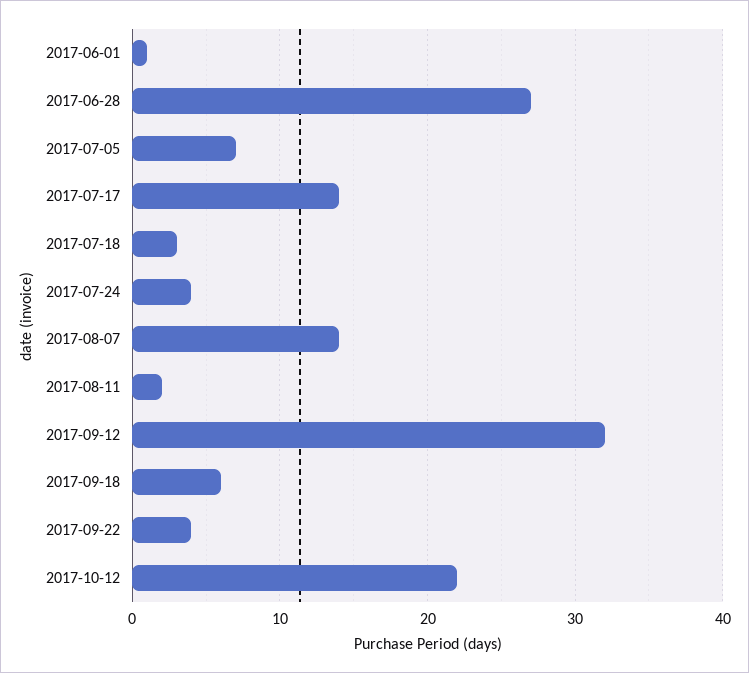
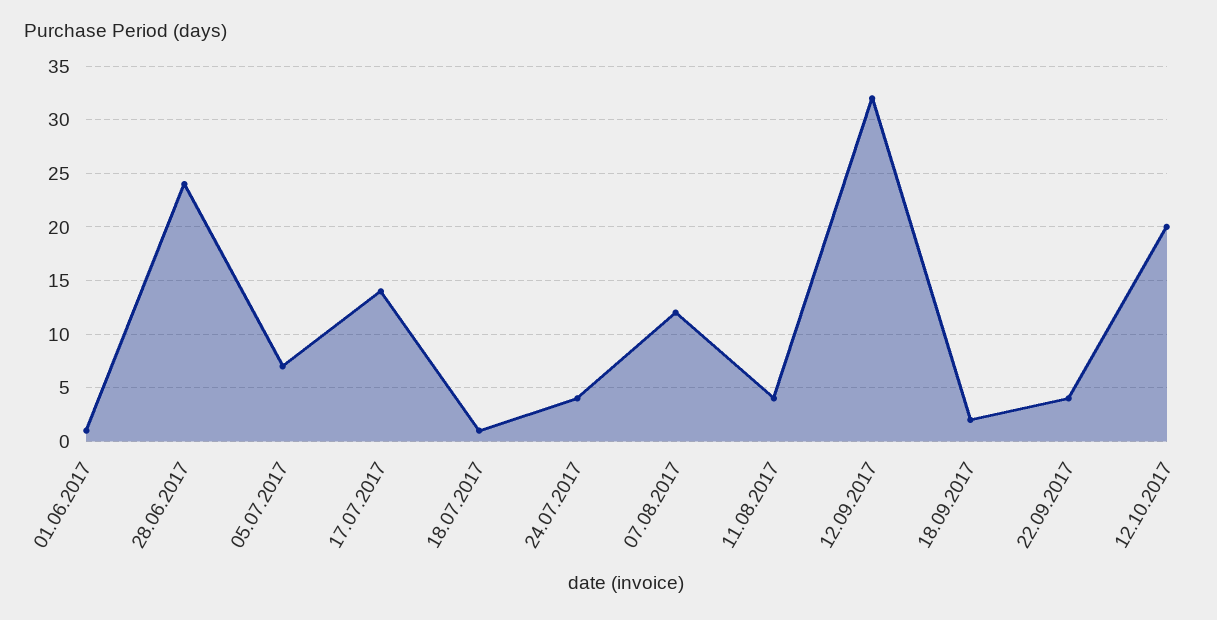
  {
    "2017-06-01": 1,
-   "2017-06-28": 27,
+   "2017-06-28": 24,
    "2017-07-05": 7,
    "2017-07-17": 14,
-   "2017-07-18": 3,
+   "2017-07-18": 1,
    "2017-07-24": 4,
-   "2017-08-07": 14,
+   "2017-08-07": 12,
-   "2017-08-11": 2,
+   "2017-08-11": 4,
    "2017-09-12": 32,
-   "2017-09-18": 6,
+   "2017-09-18": 2,
    "2017-09-22": 4,
-   "2017-10-12": 22
+   "2017-10-12": 20
  }

